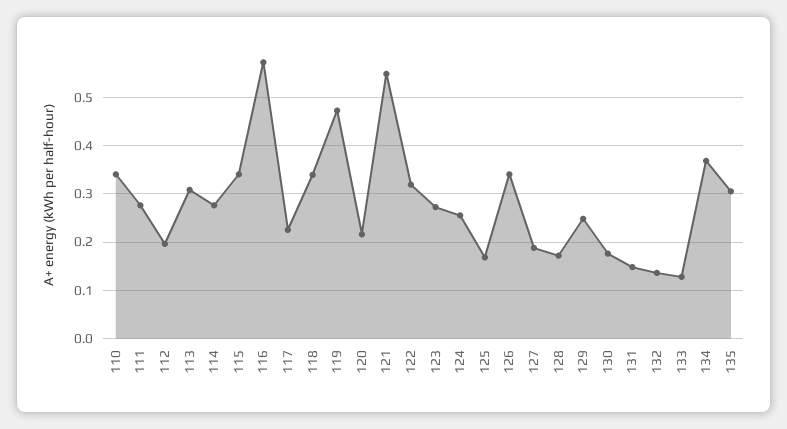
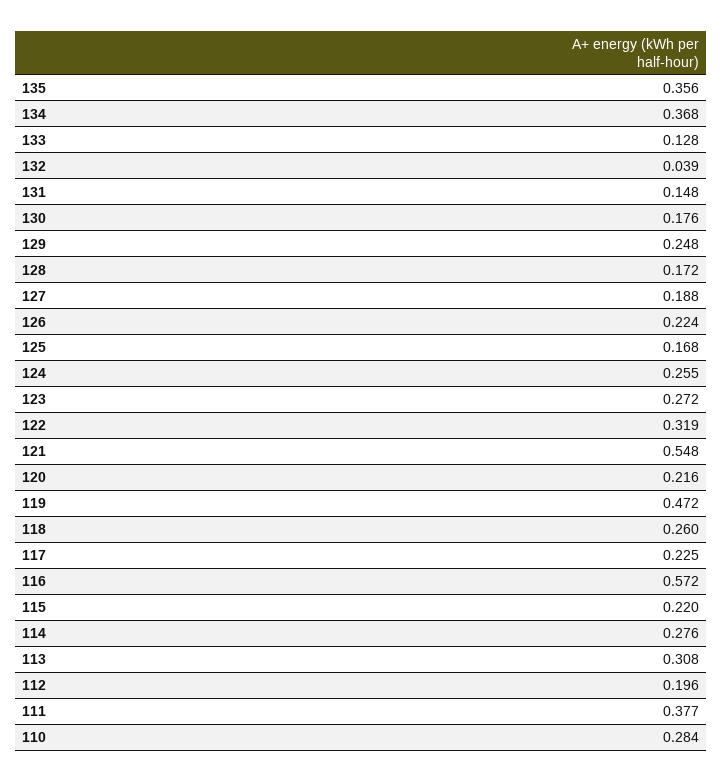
  {
-   "110": 0.34,
+   "110": 0.284,
-   "111": 0.28,
+   "111": 0.377,
    "112": 0.196,
    "113": 0.308,
    "114": 0.276,
-   "115": 0.34,
+   "115": 0.22,
    "116": 0.572,
    "117": 0.225,
-   "118": 0.34,
+   "118": 0.26,
    "119": 0.472,
    "120": 0.216,
    "121": 0.548,
    "122": 0.319,
    "123": 0.272,
    "124": 0.255,
    "125": 0.168,
-   "126": 0.34,
+   "126": 0.224,
    "127": 0.188,
    "128": 0.172,
    "129": 0.248,
    "130": 0.176,
    "131": 0.148,
-   "132": 0.14,
+   "132": 0.039,
    "133": 0.128,
    "134": 0.368,
-   "135": 0.3
+   "135": 0.356
  }

